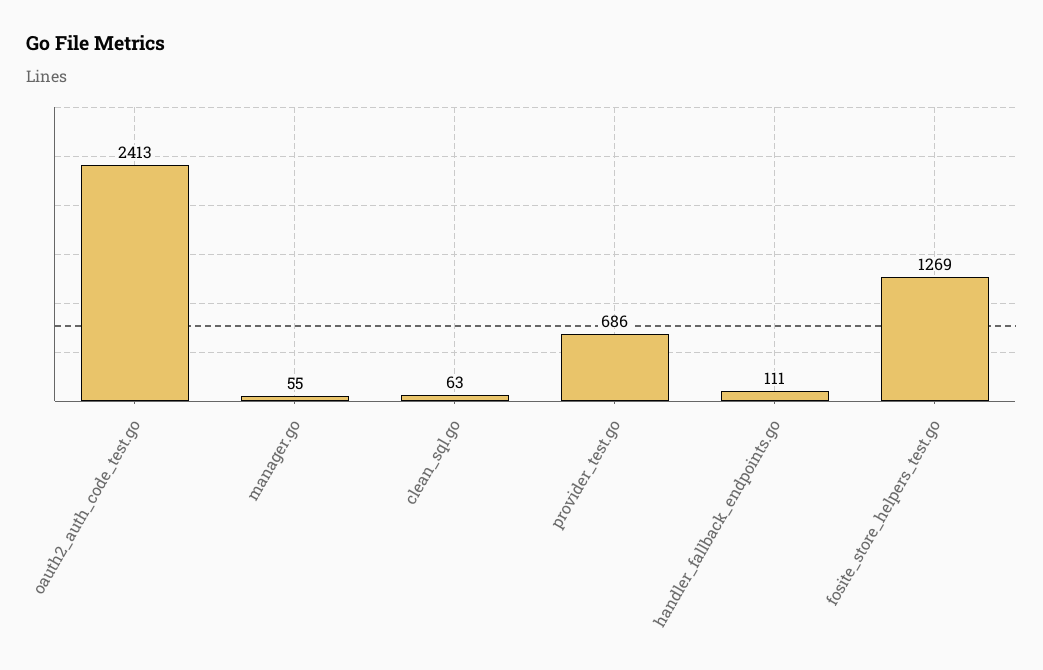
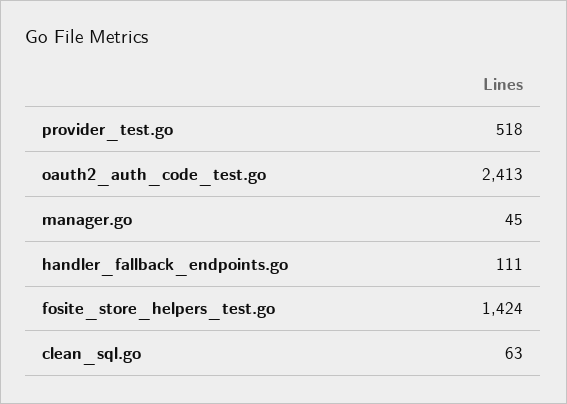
  {
    "oauth2_auth_code_test.go": 2413,
-   "manager.go": 55,
+   "manager.go": 45,
    "clean_sql.go": 63,
-   "provider_test.go": 686,
+   "provider_test.go": 518,
    "handler_fallback_endpoints.go": 111,
-   "fosite_store_helpers_test.go": 1269
+   "fosite_store_helpers_test.go": 1424
  }

